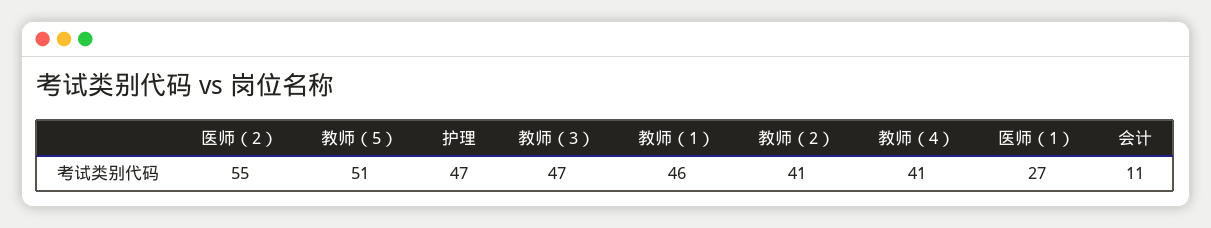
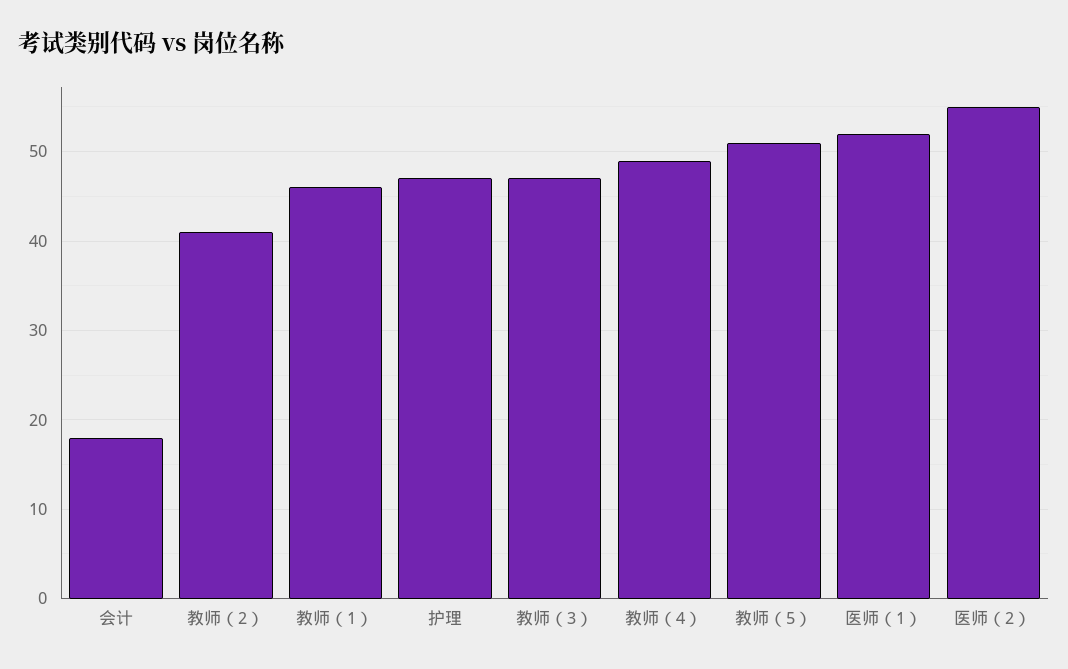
  {
    "医师（2）": 55,
    "教师（5）": 51,
    "护理": 47,
    "教师（3）": 47,
    "教师（1）": 46,
    "教师（2）": 41,
-   "教师（4）": 41,
+   "教师（4）": 49,
-   "医师（1）": 27,
+   "医师（1）": 52,
-   "会计": 11
+   "会计": 18
  }

